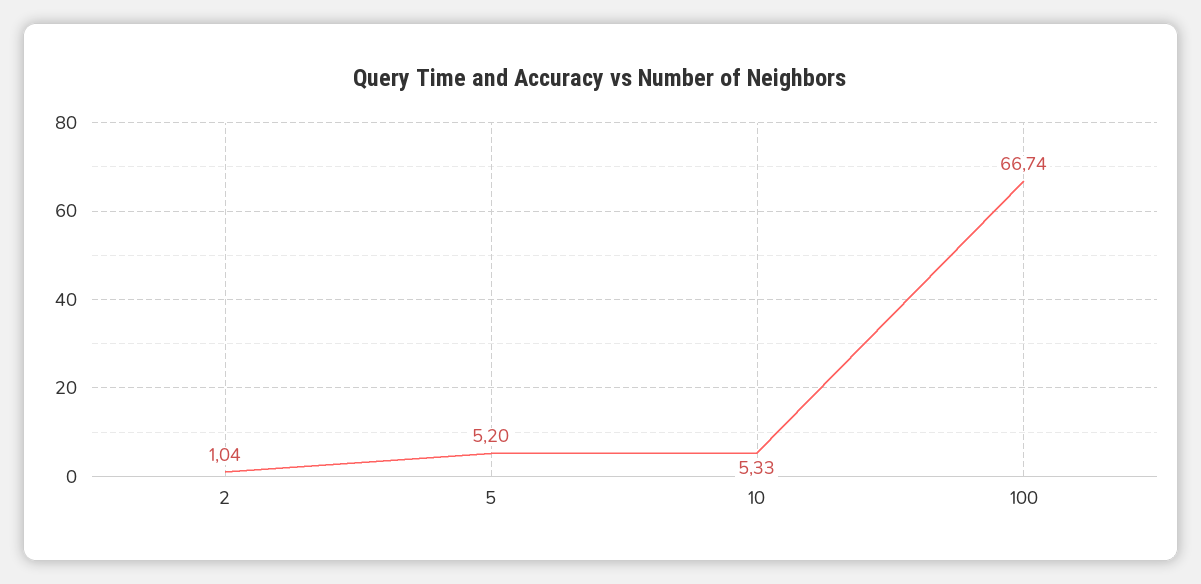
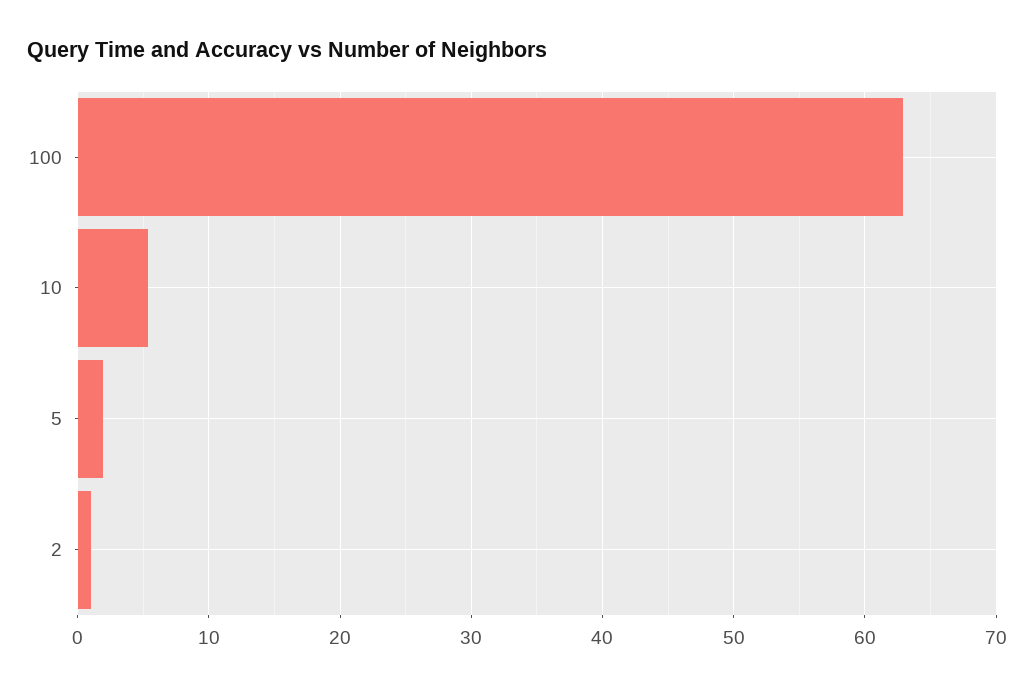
  {
    "2": 1.04,
-   "5": 5.2,
+   "5": 2,
    "10": 5.33,
-   "100": 66.74
+   "100": 63
  }

